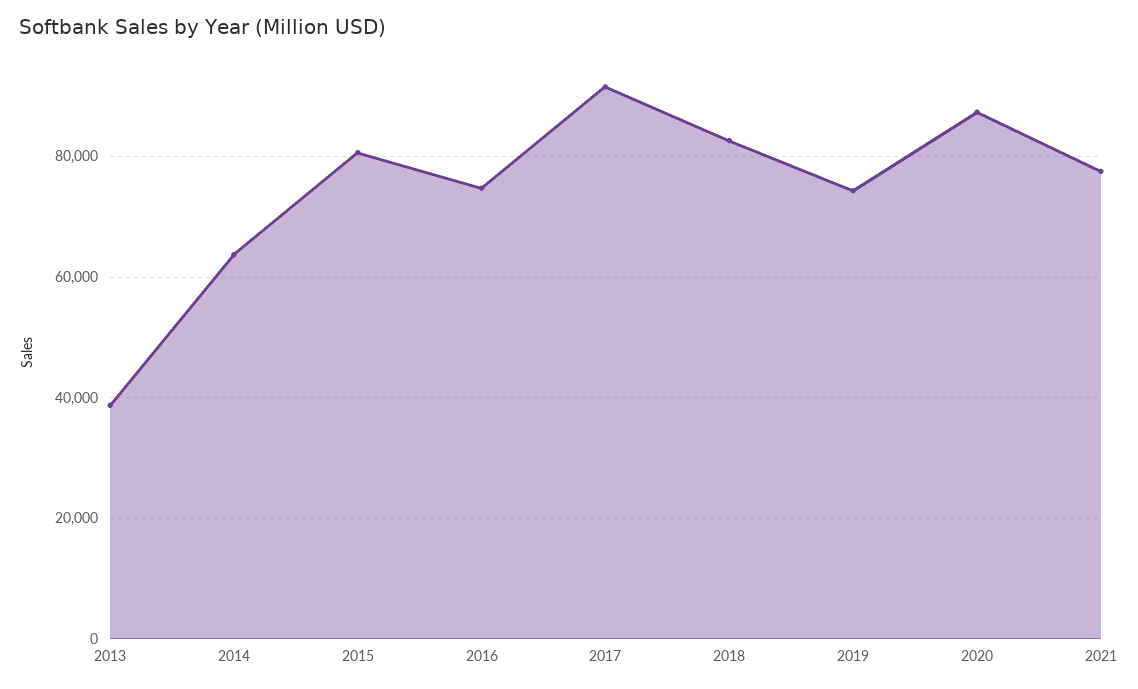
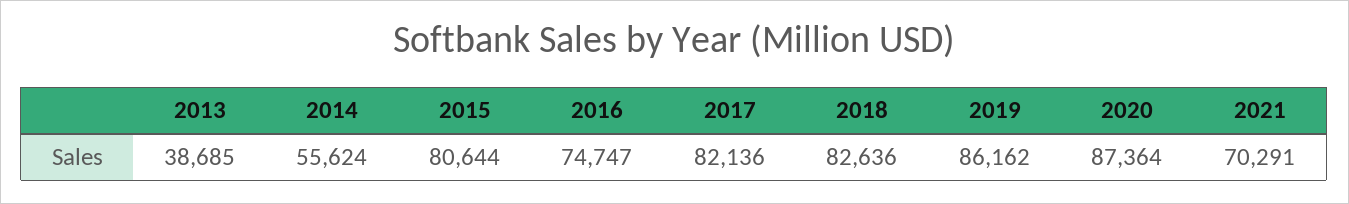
  {
    "2013": 38685,
-   "2014": 64000,
+   "2014": 55624,
    "2015": 80644,
    "2016": 74747,
-   "2017": 92000,
+   "2017": 82136,
    "2018": 82636,
-   "2019": 74000,
+   "2019": 86162,
    "2020": 87364,
-   "2021": 78000
+   "2021": 70291
  }

